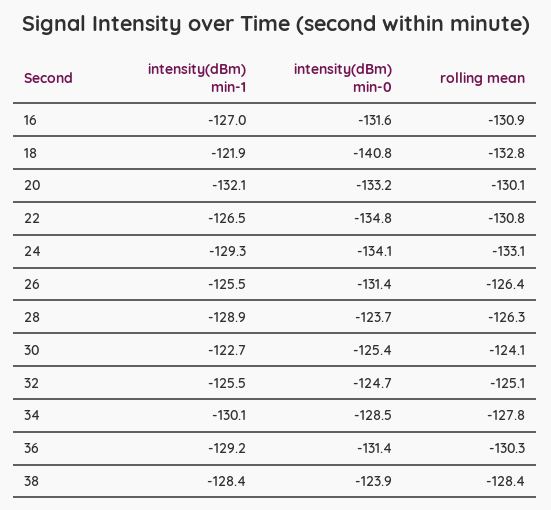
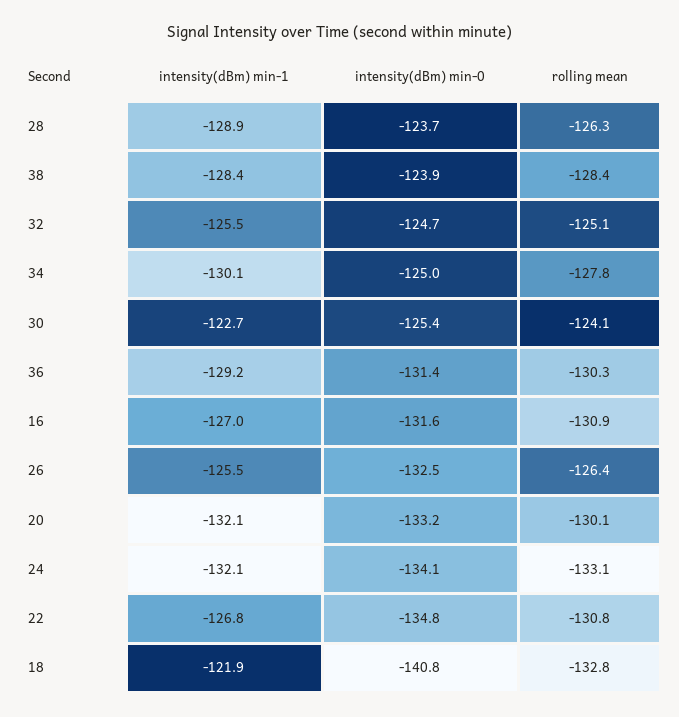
  {
    "intensity(dBm) min-1": {
      "16": -127,
      "18": -121.9,
      "20": -132.1,
-     "22": -126.5,
+     "22": -126.8,
-     "24": -129.3,
+     "24": -132.1,
      "26": -125.5,
      "28": -128.9,
      "30": -122.7,
      "32": -125.5,
      "34": -130.1,
      "36": -129.2,
      "38": -128.4
    },
    "intensity(dBm) min-0": {
      "16": -131.6,
      "18": -140.8,
      "20": -133.2,
      "22": -134.8,
      "24": -134.1,
-     "26": -131.4,
+     "26": -132.5,
      "28": -123.7,
      "30": -125.4,
      "32": -124.7,
-     "34": -128.5,
+     "34": -125,
      "36": -131.4,
      "38": -123.9
    },
    "rolling mean": {
      "16": -130.9,
      "18": -132.8,
      "20": -130.1,
      "22": -130.8,
      "24": -133.1,
      "26": -126.4,
      "28": -126.3,
      "30": -124.1,
      "32": -125.1,
      "34": -127.8,
      "36": -130.3,
      "38": -128.4
    }
  }

